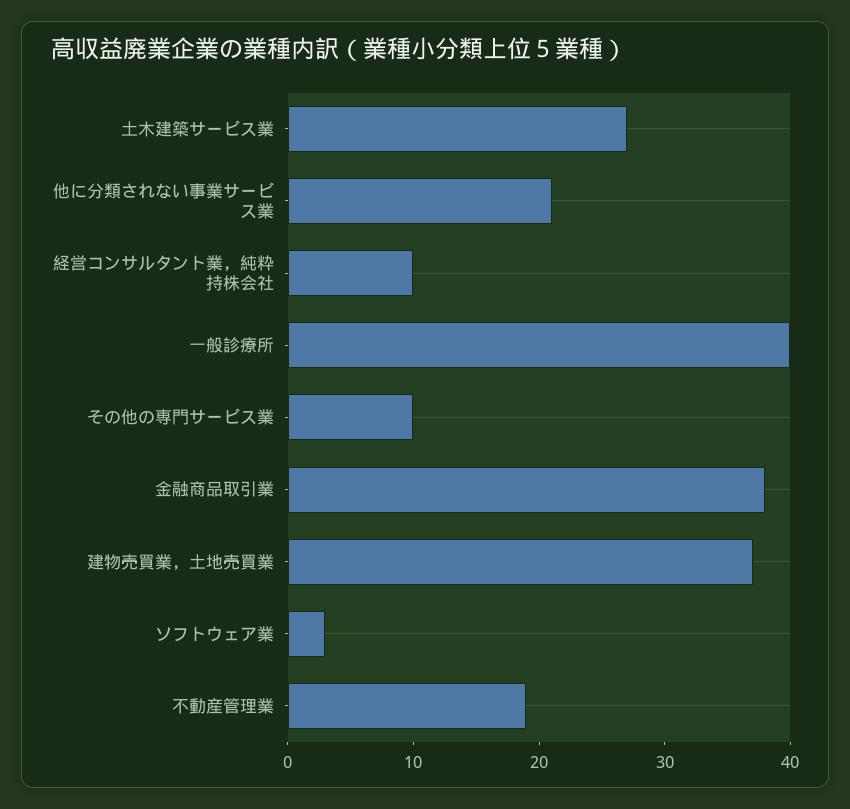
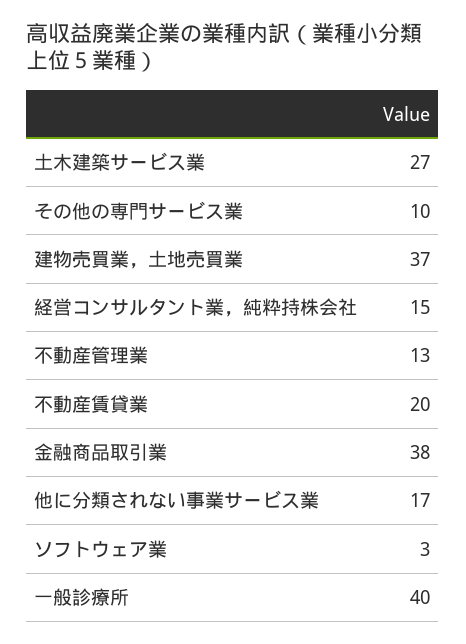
  {
    "土木建築サービス業": 27,
-   "他に分類されない事業サービス業": 21,
+   "他に分類されない事業サービス業": 17,
-   "経営コンサルタント業，純粋持株会社": 10,
+   "経営コンサルタント業，純粋持株会社": 15,
    "一般診療所": 40,
    "その他の専門サービス業": 10,
    "金融商品取引業": 38,
    "建物売買業，土地売買業": 37,
    "ソフトウェア業": 3,
-   "不動産管理業": 19
+   "不動産管理業": 13,
+   "不動産賃貸業": 20
  }

